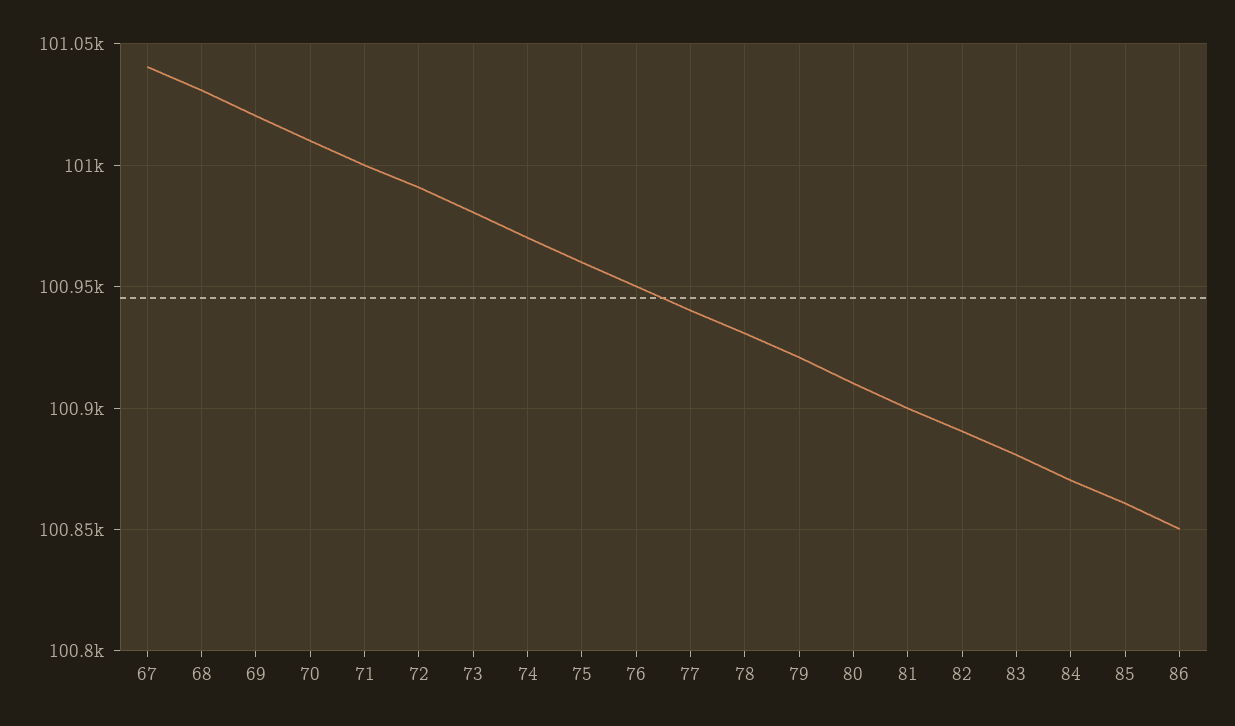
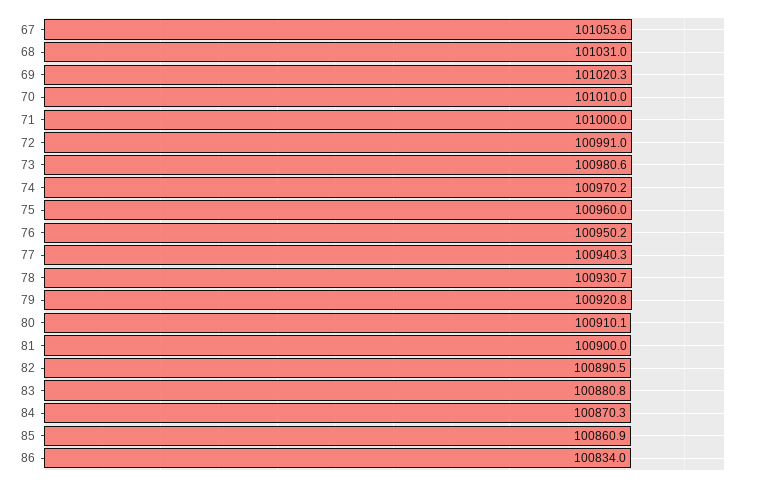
  {
-   "67": 101040,
+   "67": 101053.6,
    "68": 101031,
    "69": 101020.3,
    "70": 101010,
    "71": 101000,
    "72": 100991,
    "73": 100980.6,
    "74": 100970.2,
    "75": 100960,
    "76": 100950.2,
    "77": 100940.3,
    "78": 100930.7,
    "79": 100920.8,
    "80": 100910.1,
    "81": 100900,
    "82": 100890.5,
    "83": 100880.8,
    "84": 100870.3,
    "85": 100860.9,
-   "86": 100850
+   "86": 100834
  }

